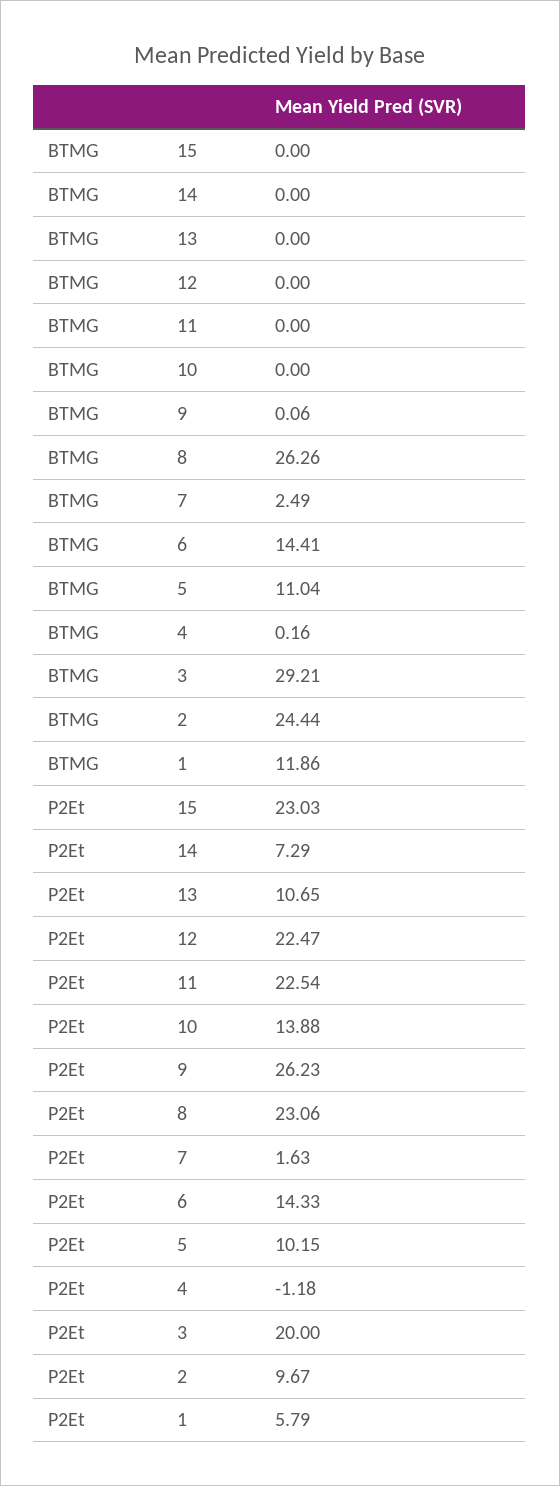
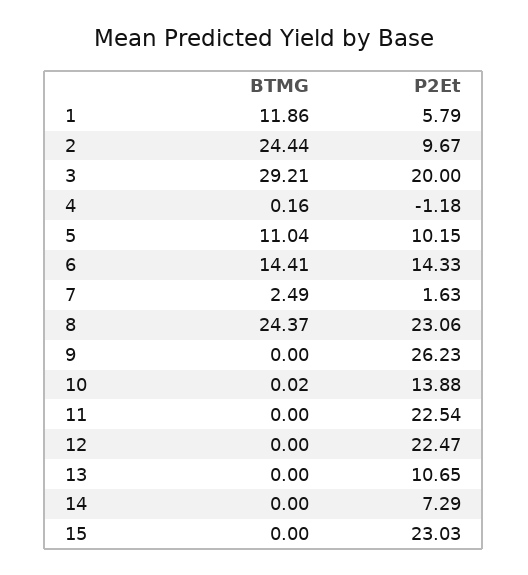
  {
    "BTMG": {
      "15": 0,
      "14": 0,
      "13": 0,
      "12": 0,
      "11": 0,
-     "10": 0,
+     "10": 0.02,
-     "9": 0.06,
+     "9": 0,
-     "8": 26.26,
+     "8": 24.37,
      "7": 2.49,
      "6": 14.41,
      "5": 11.04,
      "4": 0.16,
      "3": 29.21,
      "2": 24.44,
      "1": 11.86
    },
    "P2Et": {
      "15": 23.03,
      "14": 7.29,
      "13": 10.65,
      "12": 22.47,
      "11": 22.54,
      "10": 13.88,
      "9": 26.23,
      "8": 23.06,
      "7": 1.63,
      "6": 14.33,
      "5": 10.15,
      "4": -1.18,
      "3": 20,
      "2": 9.67,
      "1": 5.79
    }
  }

